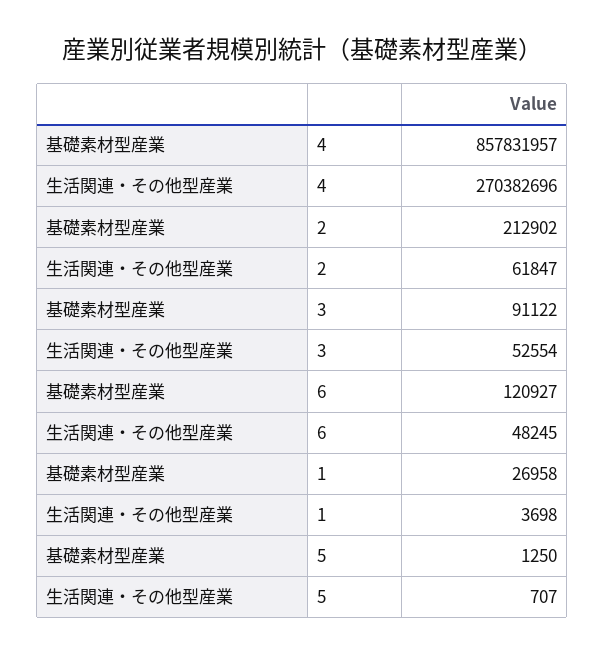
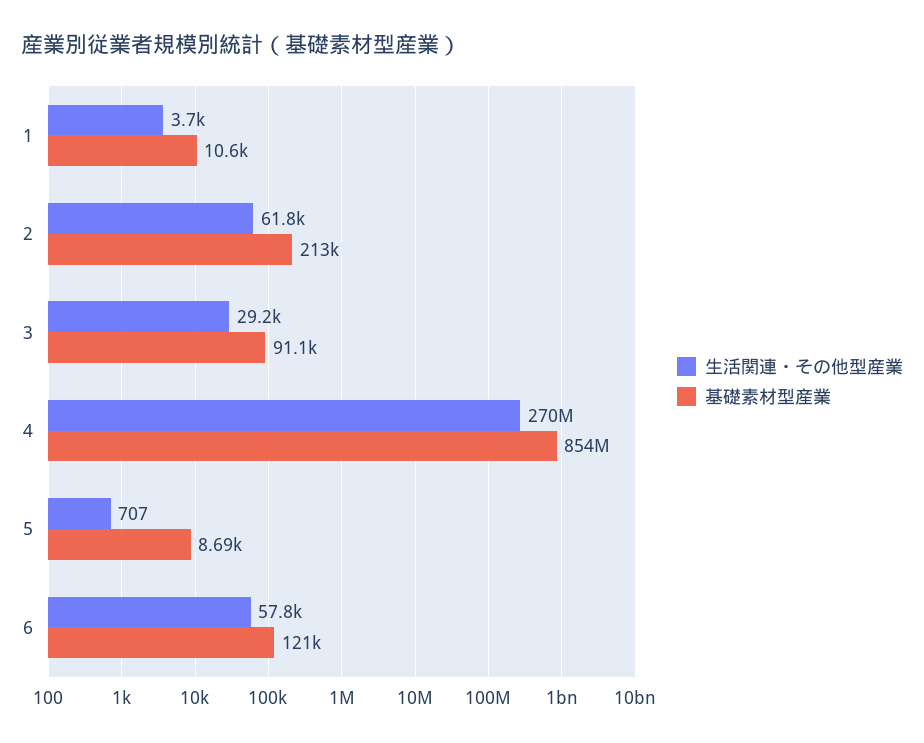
  {
    "基礎素材型産業": {
-     "4": 857831957,
+     "4": 854000000,
      "2": 212902,
      "3": 91122,
      "6": 120927,
-     "1": 26958,
+     "1": 10600,
-     "5": 1250
+     "5": 8690
    },
    "生活関連・その他型産業": {
      "4": 270382696,
      "2": 61847,
-     "3": 52554,
+     "3": 29200,
-     "6": 48245,
+     "6": 57800,
      "1": 3698,
      "5": 707
    }
  }

